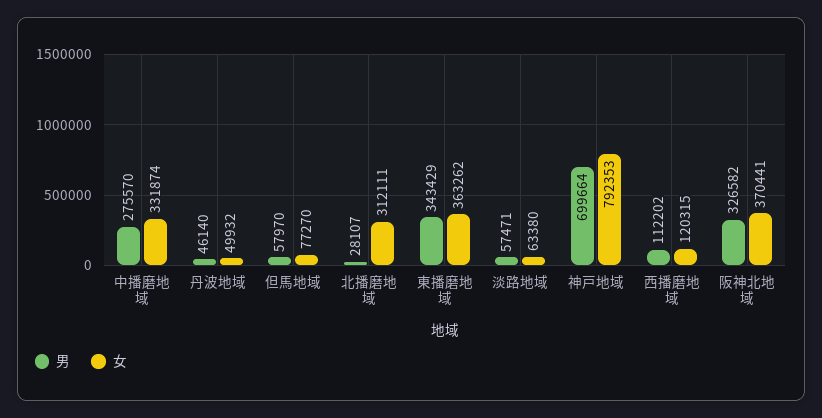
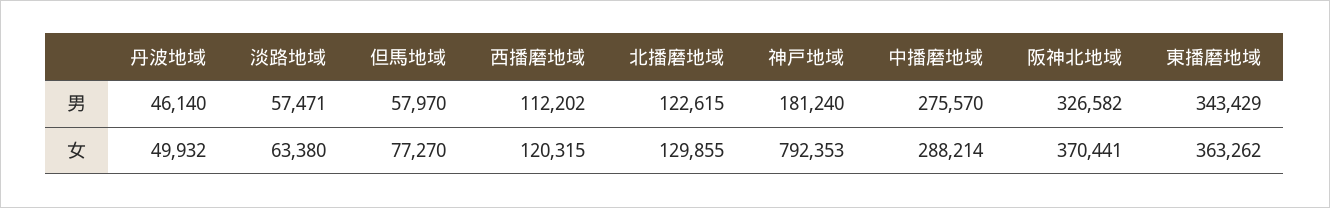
  {
    "男": {
      "中播磨地域": 275570,
      "丹波地域": 46140,
      "但馬地域": 57970,
-     "北播磨地域": 28107,
+     "北播磨地域": 122615,
      "東播磨地域": 343429,
      "淡路地域": 57471,
-     "神戸地域": 699664,
+     "神戸地域": 181240,
      "西播磨地域": 112202,
      "阪神北地域": 326582
    },
    "女": {
-     "中播磨地域": 331874,
+     "中播磨地域": 288214,
      "丹波地域": 49932,
      "但馬地域": 77270,
-     "北播磨地域": 312111,
+     "北播磨地域": 129855,
      "東播磨地域": 363262,
      "淡路地域": 63380,
      "神戸地域": 792353,
      "西播磨地域": 120315,
      "阪神北地域": 370441
    }
  }

